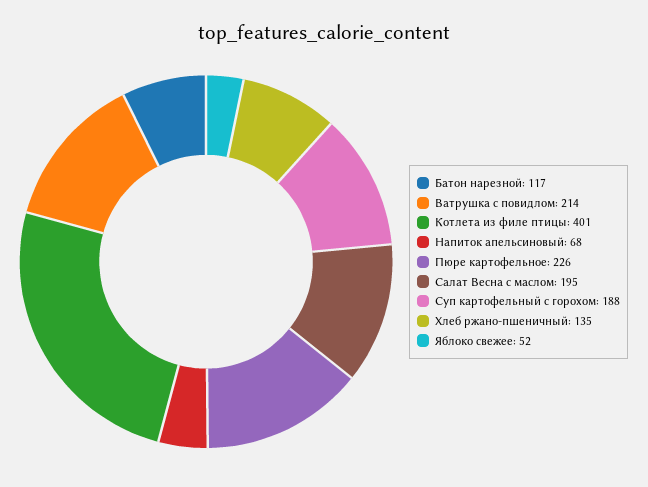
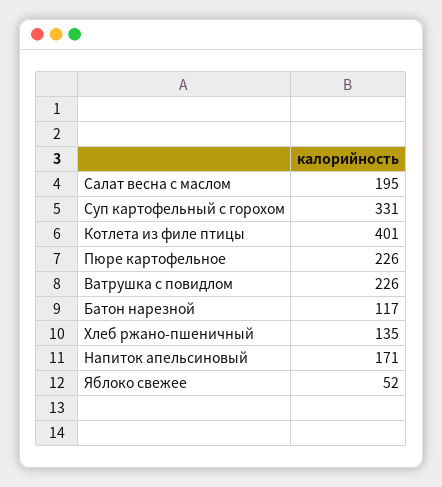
  {
    "Батон нарезной": 117,
-   "Ватрушка с повидлом": 214,
+   "Ватрушка с повидлом": 226,
    "Котлета из филе птицы": 401,
-   "Напиток апельсиновый": 68,
+   "Напиток апельсиновый": 171,
    "Пюре картофельное": 226,
    "Салат Весна с маслом": 195,
-   "Суп картофельный с горохом": 188,
+   "Суп картофельный с горохом": 331,
    "Хлеб ржано-пшеничный": 135,
    "Яблоко свежее": 52
  }

